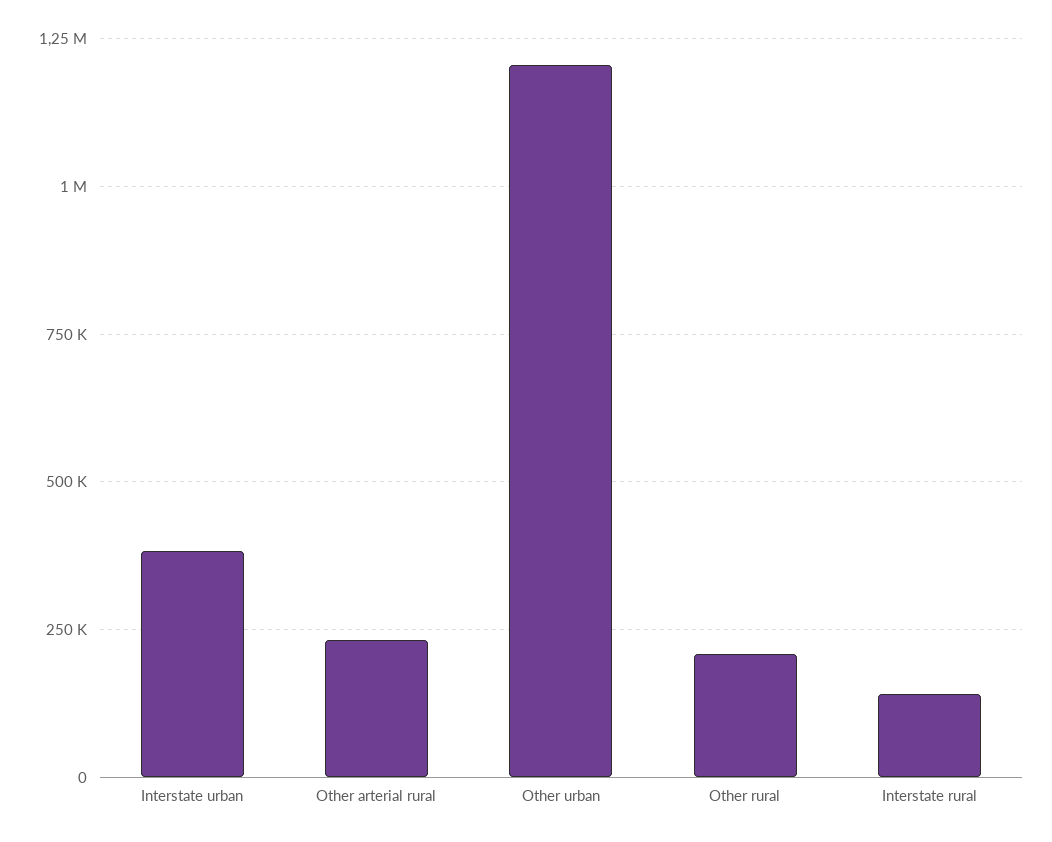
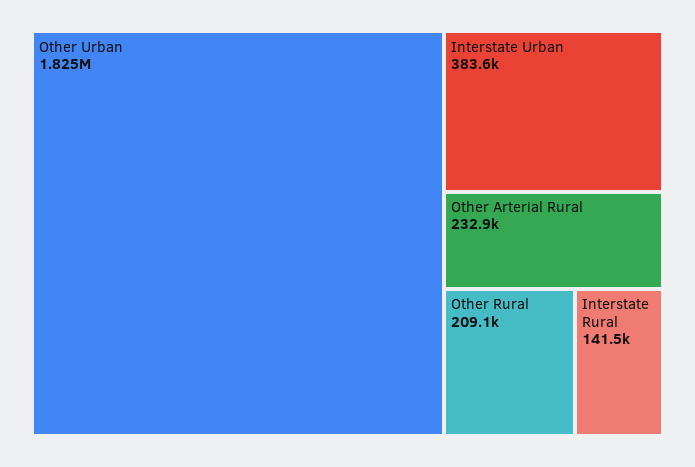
  {
    "Interstate urban": 383600,
    "Other arterial rural": 232900,
-   "Other urban": 1200000,
+   "Other urban": 1825000,
    "Other rural": 209100,
    "Interstate rural": 141500
  }

